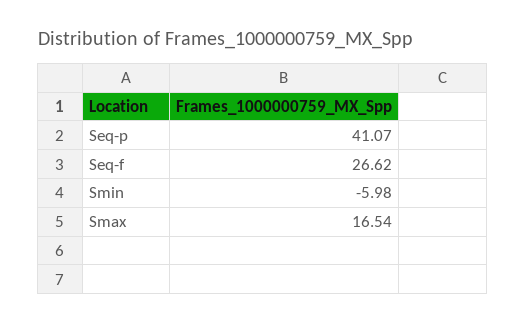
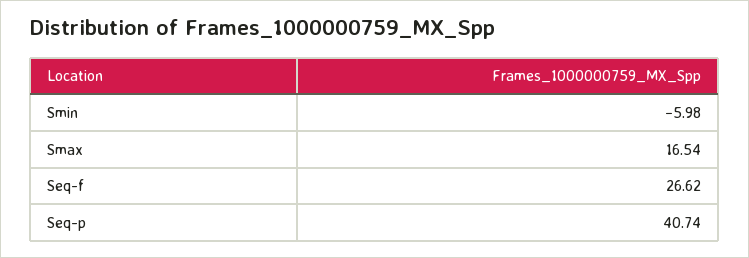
  {
-   "Seq-p": 41.07,
+   "Seq-p": 40.74,
    "Seq-f": 26.62,
    "Smin": -5.98,
    "Smax": 16.54
  }

